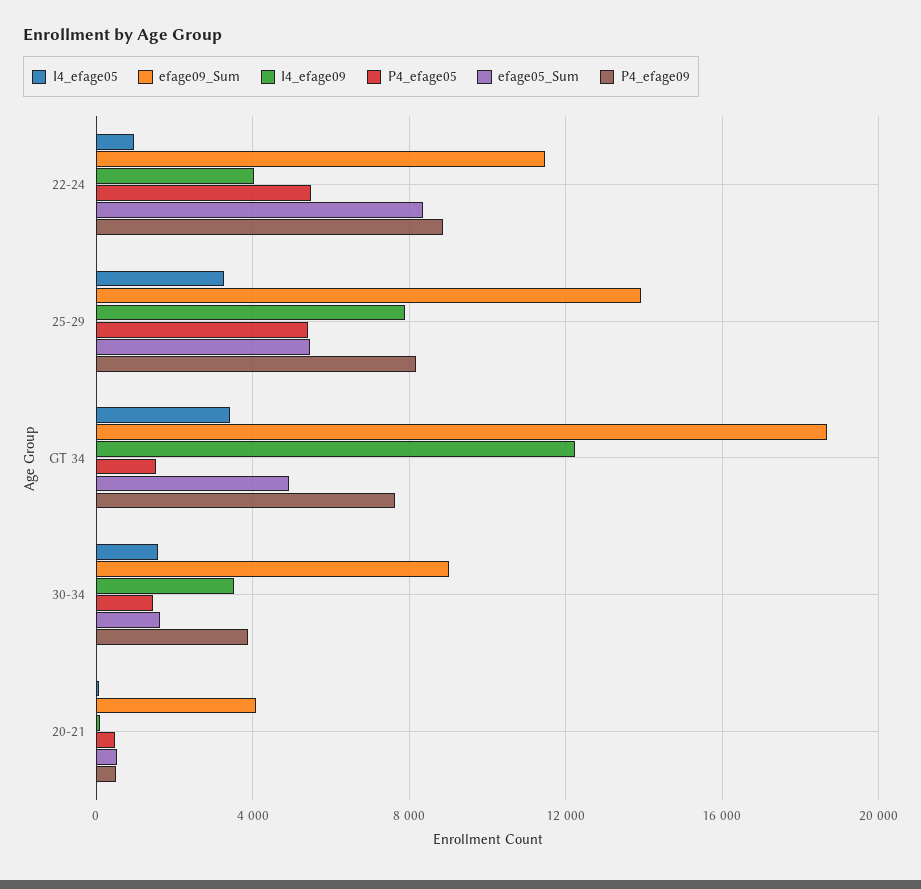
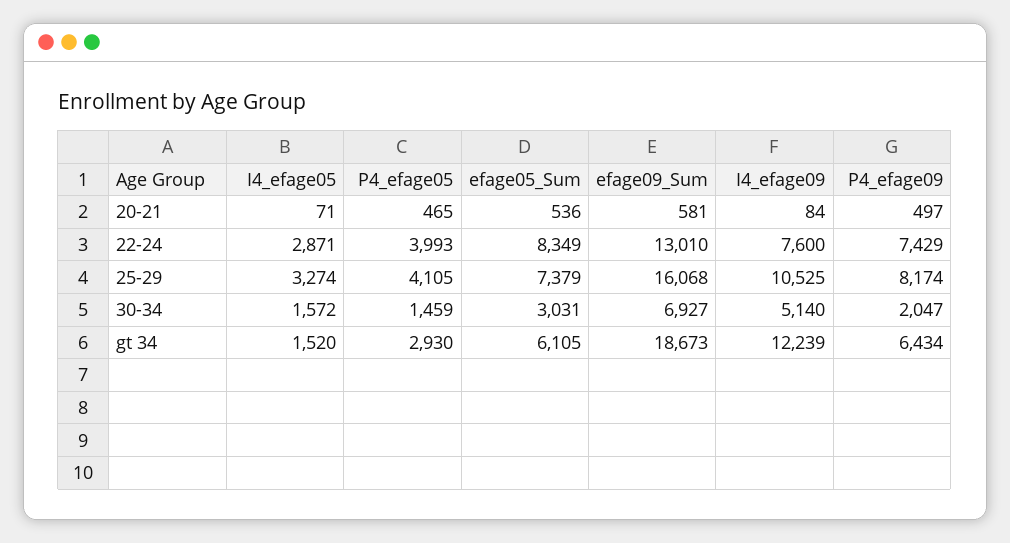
  {
    "I4_efage05": {
-     "22-24": 1000,
+     "22-24": 2871,
      "25-29": 3274,
-     "GT 34": 3500,
+     "GT 34": 1520,
      "30-34": 1572,
      "20-21": 71
    },
    "efage09_Sum": {
-     "22-24": 11500,
+     "22-24": 13010,
-     "25-29": 14000,
+     "25-29": 16068,
      "GT 34": 18673,
-     "30-34": 9000,
+     "30-34": 6927,
-     "20-21": 4000
+     "20-21": 581
    },
    "I4_efage09": {
-     "22-24": 4000,
+     "22-24": 7600,
-     "25-29": 8000,
+     "25-29": 10525,
      "GT 34": 12239,
-     "30-34": 3500,
+     "30-34": 5140,
      "20-21": 84
    },
    "P4_efage05": {
-     "22-24": 5500,
+     "22-24": 3993,
-     "25-29": 5500,
+     "25-29": 4105,
-     "GT 34": 1500,
+     "GT 34": 2930,
      "30-34": 1459,
      "20-21": 465
    },
    "efage05_Sum": {
      "22-24": 8349,
-     "25-29": 5500,
+     "25-29": 7379,
-     "GT 34": 5000,
+     "GT 34": 6105,
-     "30-34": 1500,
+     "30-34": 3031,
      "20-21": 536
    },
    "P4_efage09": {
-     "22-24": 9000,
+     "22-24": 7429,
      "25-29": 8174,
-     "GT 34": 7500,
+     "GT 34": 6434,
-     "30-34": 4000,
+     "30-34": 2047,
      "20-21": 497
    }
  }

